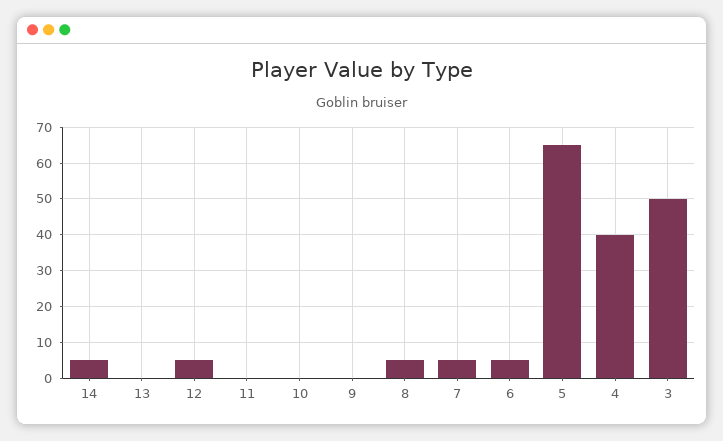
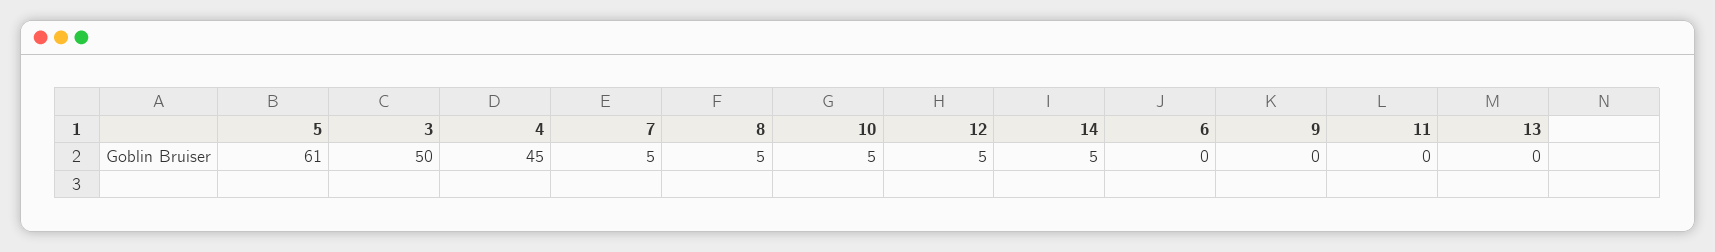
  {
    "14": 5,
    "13": 0,
    "12": 5,
    "11": 0,
-   "10": 0,
+   "10": 5,
    "9": 0,
    "8": 5,
    "7": 5,
-   "6": 5,
+   "6": 0,
-   "5": 65,
+   "5": 61,
-   "4": 40,
+   "4": 45,
    "3": 50
  }

